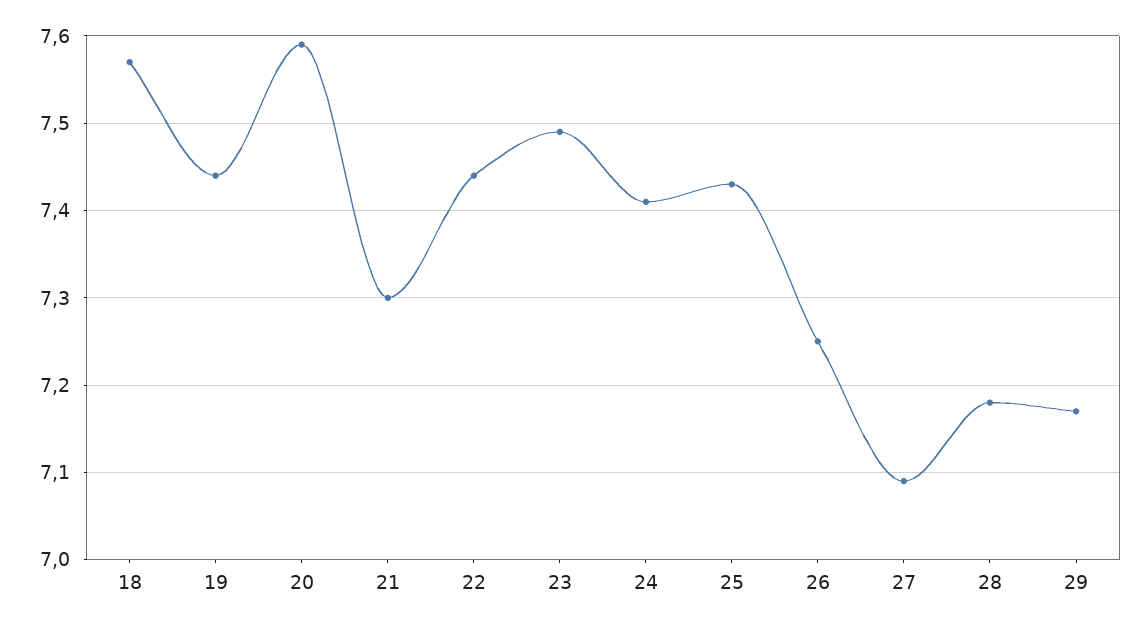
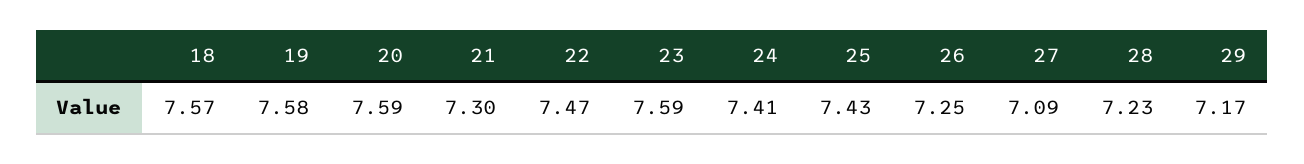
  {
    "18": 7.57,
-   "19": 7.44,
+   "19": 7.58,
    "20": 7.59,
    "21": 7.3,
-   "22": 7.44,
+   "22": 7.47,
-   "23": 7.49,
+   "23": 7.59,
    "24": 7.41,
    "25": 7.43,
    "26": 7.25,
    "27": 7.09,
-   "28": 7.18,
+   "28": 7.23,
    "29": 7.17
  }

